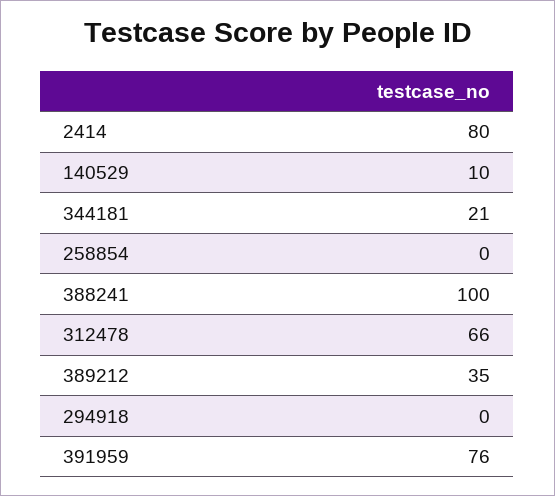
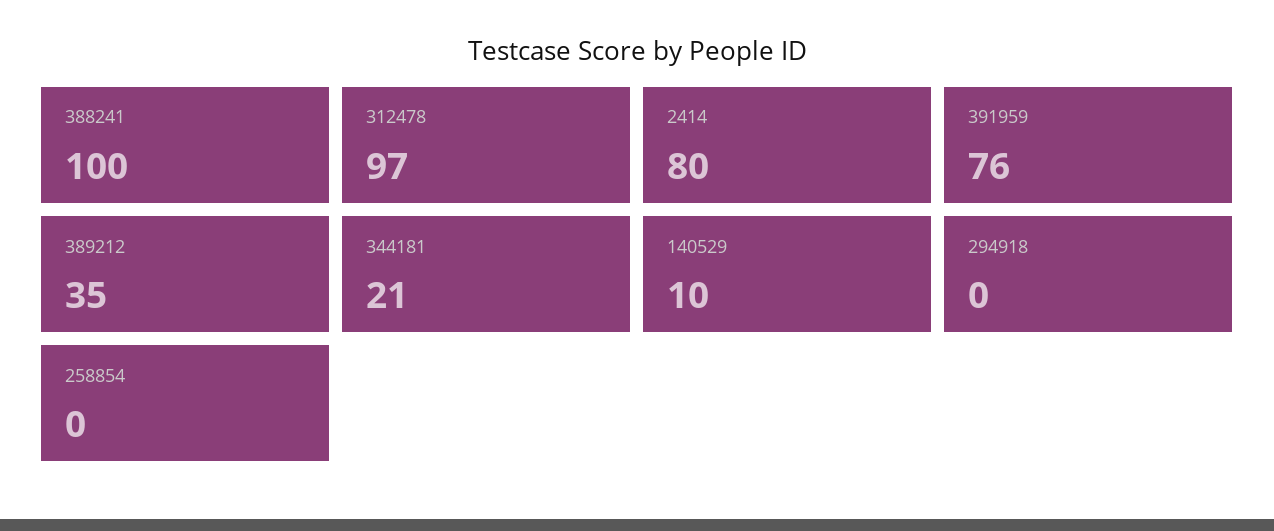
  {
    "2414": 80,
    "140529": 10,
    "344181": 21,
    "258854": 0,
    "388241": 100,
-   "312478": 66,
+   "312478": 97,
    "389212": 35,
    "294918": 0,
    "391959": 76
  }

